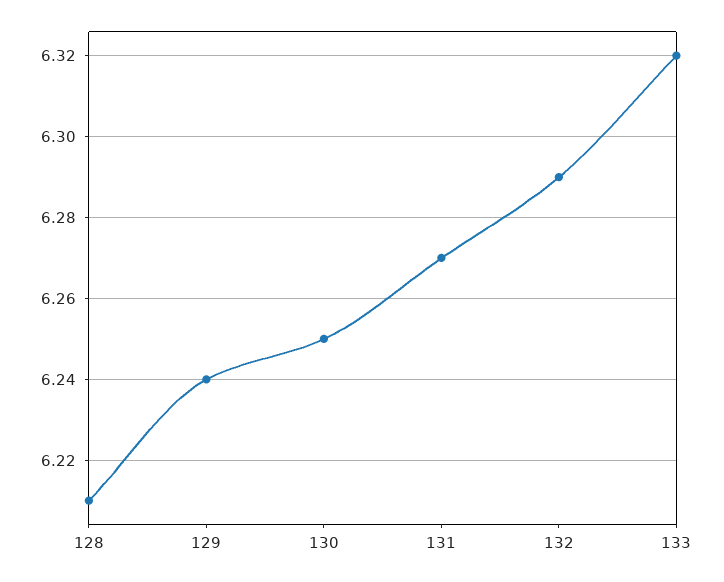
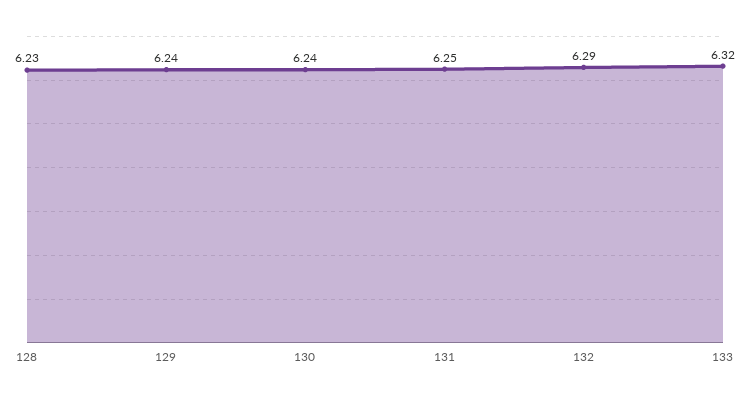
  {
-   "128": 6.21,
+   "128": 6.23,
    "129": 6.24,
-   "130": 6.25,
+   "130": 6.24,
-   "131": 6.27,
+   "131": 6.25,
    "132": 6.29,
    "133": 6.32
  }

